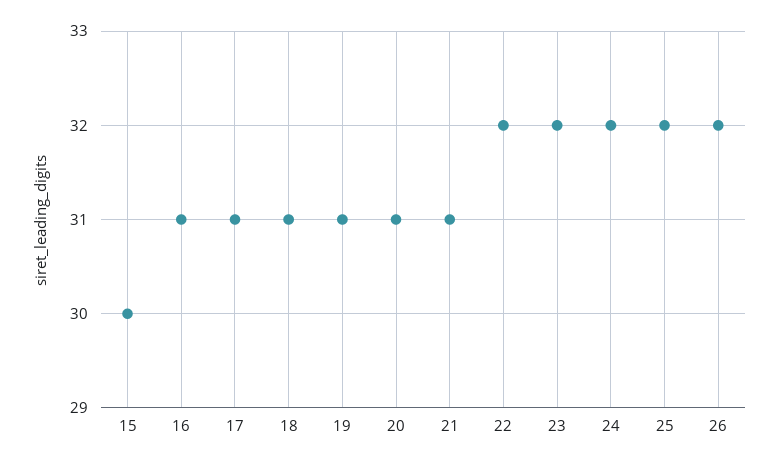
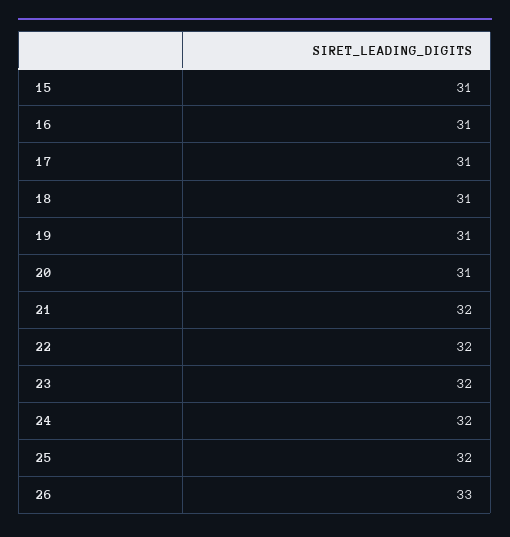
  {
-   "15": 30,
+   "15": 31,
    "16": 31,
    "17": 31,
    "18": 31,
    "19": 31,
    "20": 31,
-   "21": 31,
+   "21": 32,
    "22": 32,
    "23": 32,
    "24": 32,
    "25": 32,
-   "26": 32
+   "26": 33
  }

